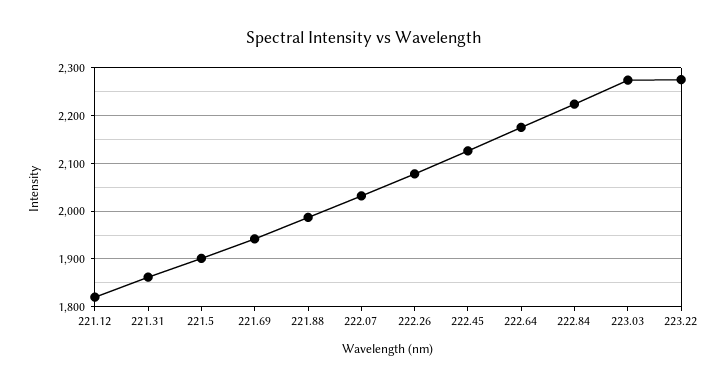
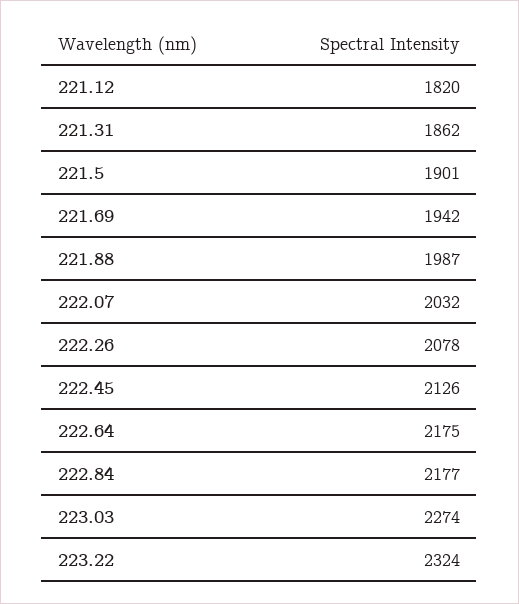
  {
    "221.12": 1820,
    "221.31": 1862,
    "221.5": 1901,
    "221.69": 1942,
    "221.88": 1987,
    "222.07": 2032,
    "222.26": 2078,
    "222.45": 2126,
    "222.64": 2175,
-   "222.84": 2220,
+   "222.84": 2177,
    "223.03": 2274,
-   "223.22": 2280
+   "223.22": 2324
  }

